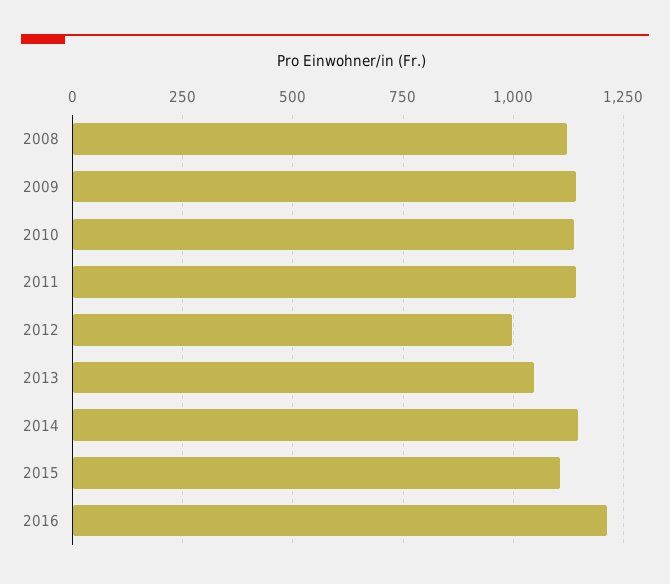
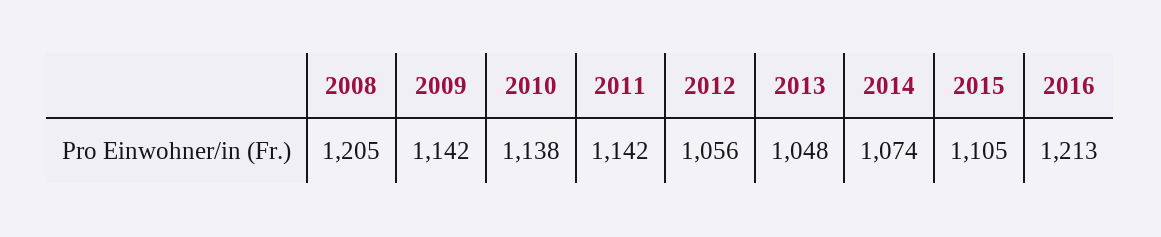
  {
-   "2008": 1125,
+   "2008": 1205,
    "2009": 1142,
    "2010": 1138,
    "2011": 1142,
-   "2012": 1000,
+   "2012": 1056,
    "2013": 1048,
-   "2014": 1150,
+   "2014": 1074,
    "2015": 1105,
    "2016": 1213
  }

